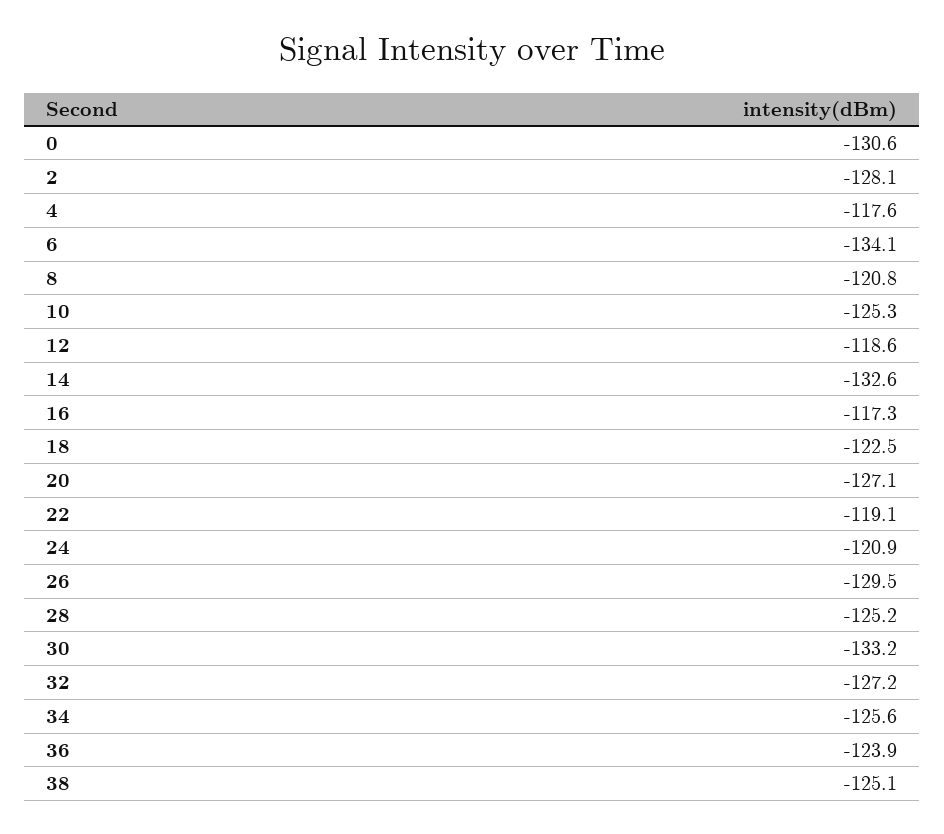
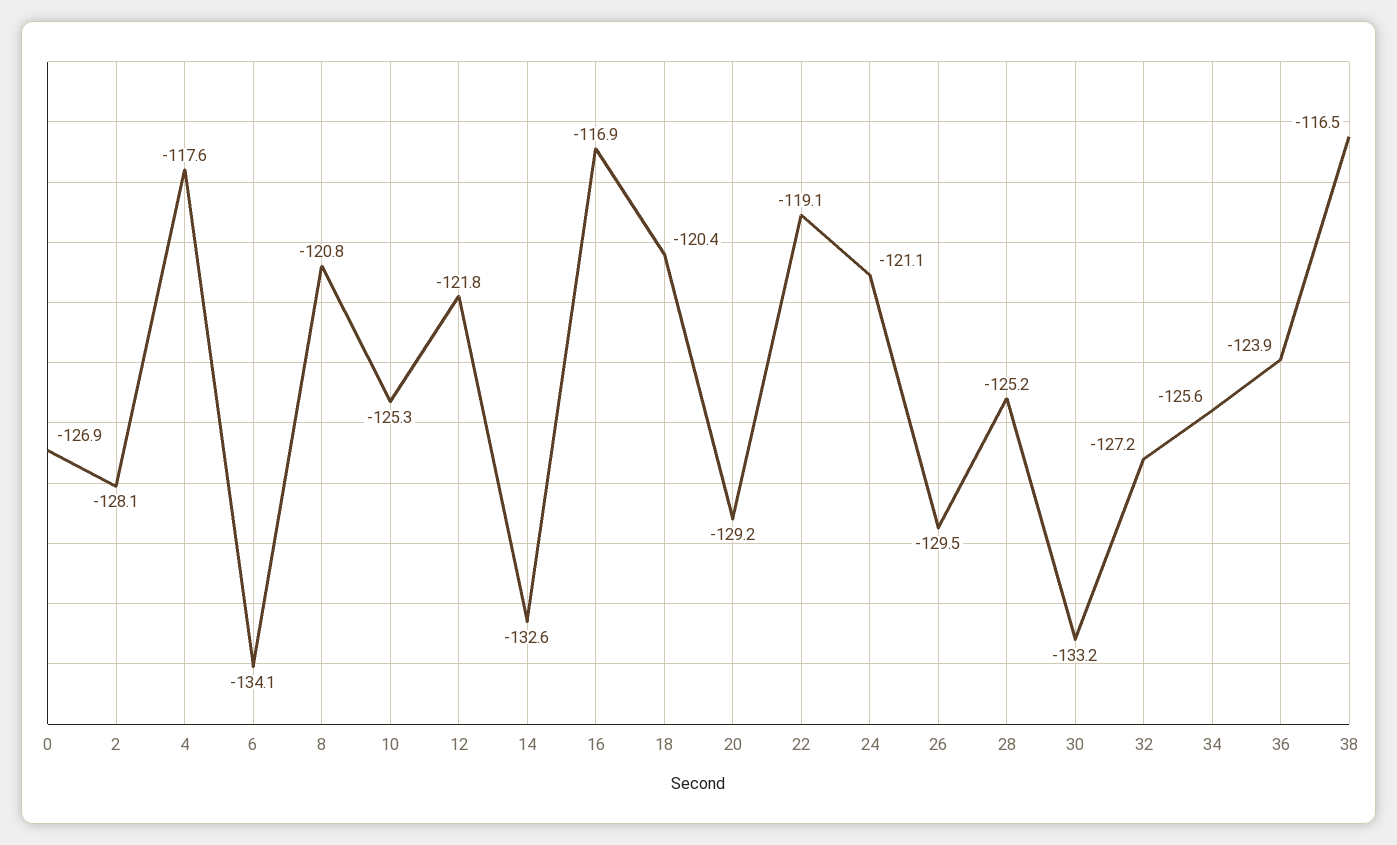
  {
-   "0": -130.6,
+   "0": -126.9,
    "2": -128.1,
    "4": -117.6,
    "6": -134.1,
    "8": -120.8,
    "10": -125.3,
-   "12": -118.6,
+   "12": -121.8,
    "14": -132.6,
-   "16": -117.3,
+   "16": -116.9,
-   "18": -122.5,
+   "18": -120.4,
-   "20": -127.1,
+   "20": -129.2,
    "22": -119.1,
-   "24": -120.9,
+   "24": -121.1,
    "26": -129.5,
    "28": -125.2,
    "30": -133.2,
    "32": -127.2,
    "34": -125.6,
    "36": -123.9,
-   "38": -125.1
+   "38": -116.5
  }

